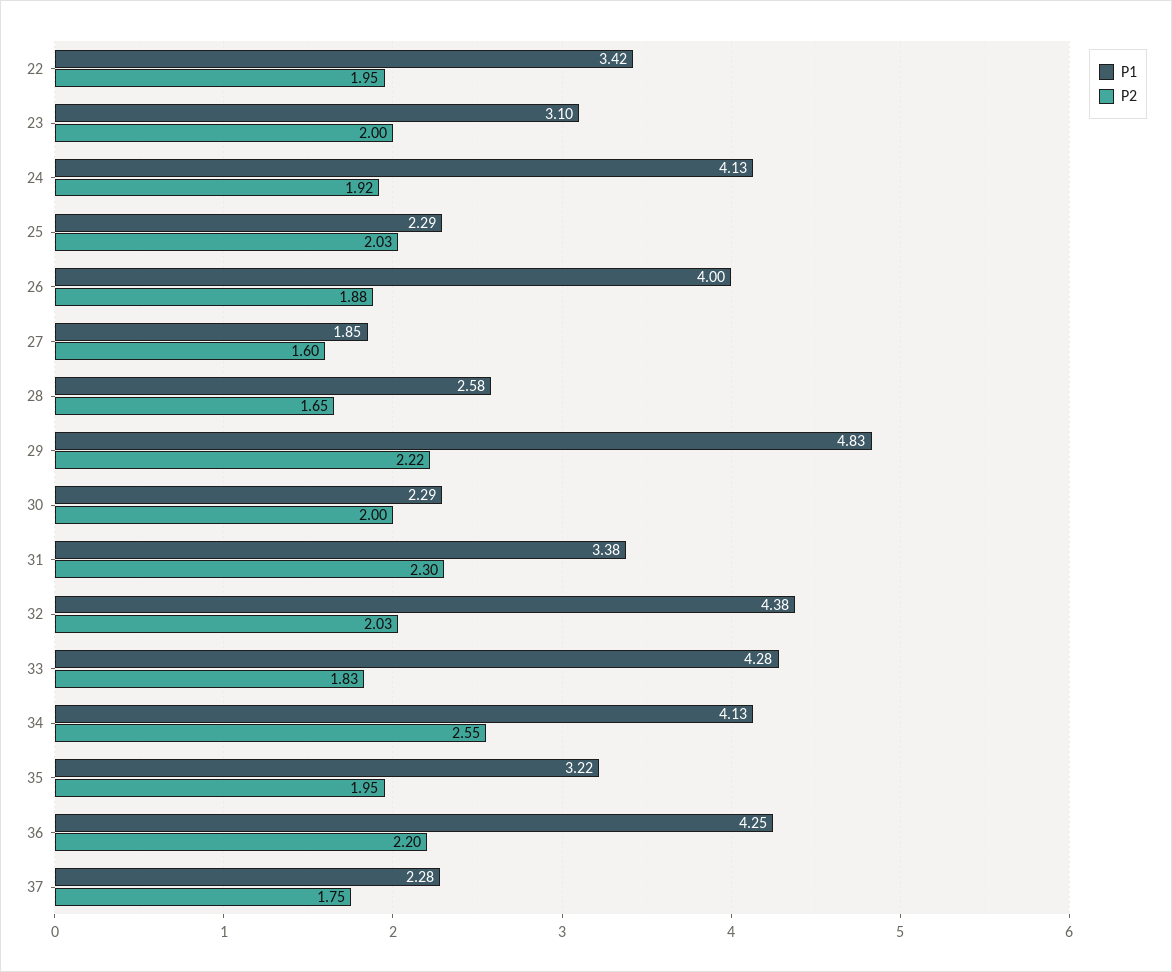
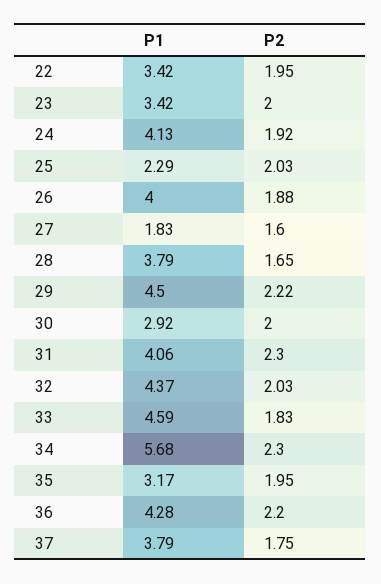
  {
    "P1": {
      "22": 3.42,
-     "23": 3.1,
+     "23": 3.42,
      "24": 4.13,
      "25": 2.29,
      "26": 4,
-     "27": 1.85,
+     "27": 1.83,
-     "28": 2.58,
+     "28": 3.79,
-     "29": 4.83,
+     "29": 4.5,
-     "30": 2.29,
+     "30": 2.92,
-     "31": 3.38,
+     "31": 4.06,
-     "32": 4.38,
+     "32": 4.37,
-     "33": 4.28,
+     "33": 4.59,
-     "34": 4.13,
+     "34": 5.68,
-     "35": 3.22,
+     "35": 3.17,
-     "36": 4.25,
+     "36": 4.28,
-     "37": 2.28
+     "37": 3.79
    },
    "P2": {
      "22": 1.95,
      "23": 2,
      "24": 1.92,
      "25": 2.03,
      "26": 1.88,
      "27": 1.6,
      "28": 1.65,
      "29": 2.22,
      "30": 2,
      "31": 2.3,
      "32": 2.03,
      "33": 1.83,
-     "34": 2.55,
+     "34": 2.3,
      "35": 1.95,
      "36": 2.2,
      "37": 1.75
    }
  }

